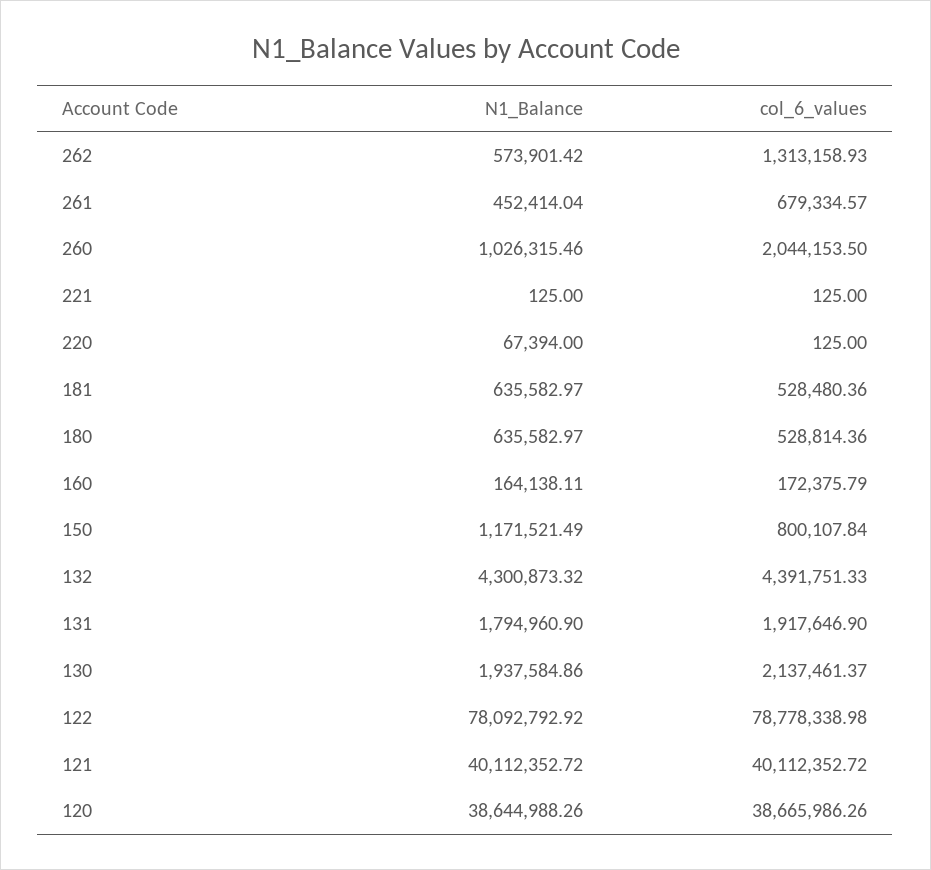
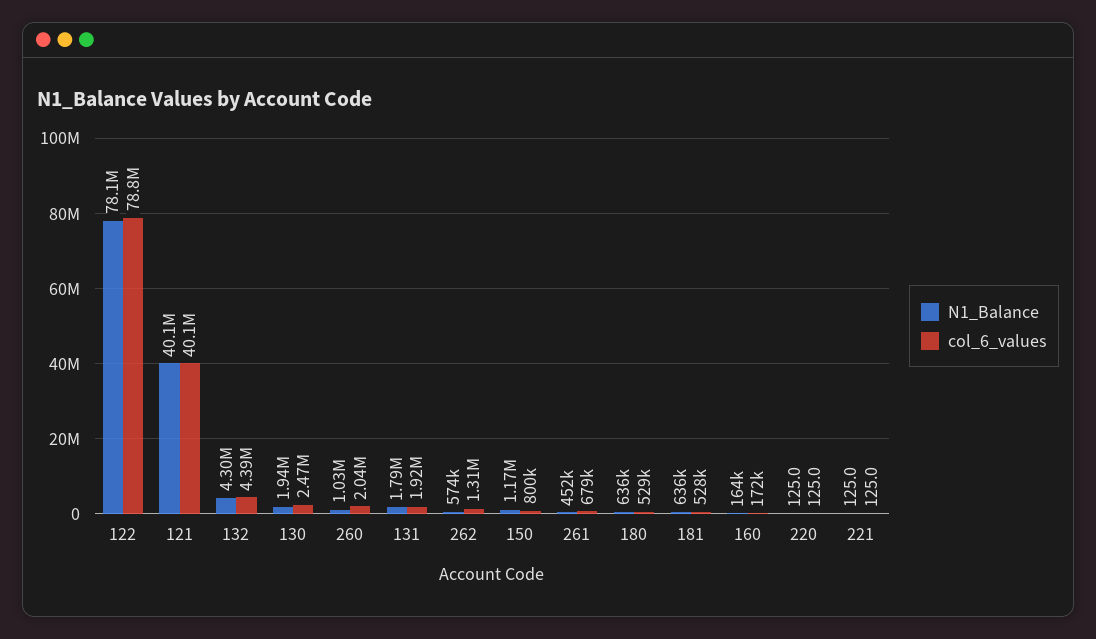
  {
    "N1_Balance": {
      "262": 573901.42,
      "261": 452414.04,
      "260": 1026315.46,
      "221": 125,
-     "220": 67394,
+     "220": 125,
      "181": 635582.97,
      "180": 635582.97,
      "160": 164138.11,
      "150": 1171521.49,
      "132": 4300873.32,
      "131": 1794960.9,
      "130": 1937584.86,
      "122": 78092792.92,
-     "121": 40112352.72,
+     "121": 40112352.72
-     "120": 38644988.26
    },
    "col_6_values": {
      "262": 1313158.93,
      "261": 679334.57,
      "260": 2044153.5,
      "221": 125,
      "220": 125,
      "181": 528480.36,
      "180": 528814.36,
      "160": 172375.79,
      "150": 800107.84,
      "132": 4391751.33,
      "131": 1917646.9,
-     "130": 2137461.37,
+     "130": 2470000,
      "122": 78778338.98,
-     "121": 40112352.72,
+     "121": 40112352.72
-     "120": 38665986.26
    }
  }

